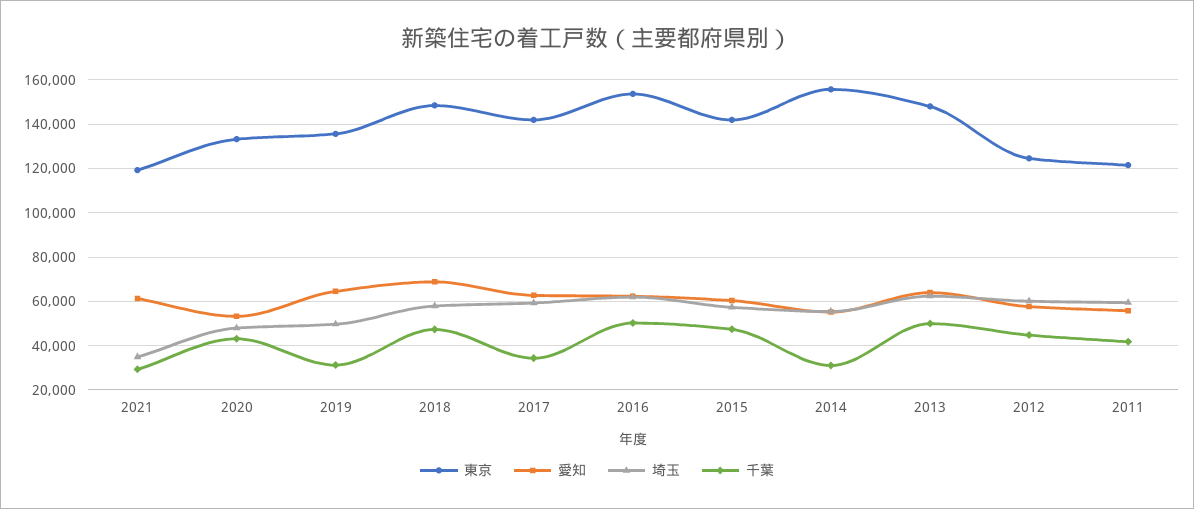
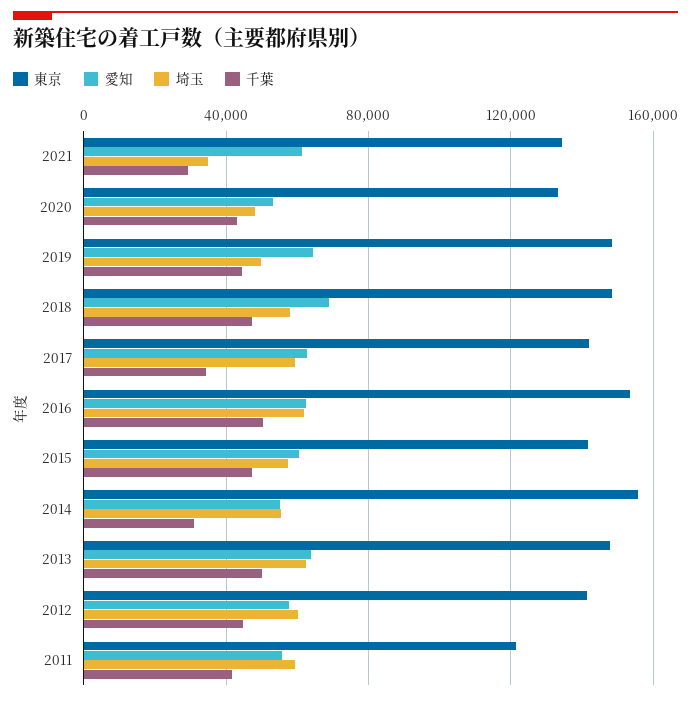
  {
    "東京": {
-     "2021": 120000,
+     "2021": 135000,
      "2020": 135000,
-     "2019": 135000,
+     "2019": 150000,
      "2018": 150000,
      "2017": 140000,
      "2016": 155000,
      "2015": 140000,
      "2014": 155000,
      "2013": 150000,
-     "2012": 125000,
+     "2012": 140000,
      "2011": 120000
    },
    "愛知": {
      "2021": 60000,
      "2020": 55000,
      "2019": 65000,
      "2018": 70000,
      "2017": 65000,
      "2016": 60000,
      "2015": 60000,
      "2014": 55000,
      "2013": 65000,
      "2012": 60000,
      "2011": 55000
    },
    "埼玉": {
      "2021": 35000,
      "2020": 50000,
      "2019": 50000,
      "2018": 60000,
      "2017": 60000,
      "2016": 60000,
      "2015": 55000,
      "2014": 55000,
      "2013": 60000,
      "2012": 60000,
      "2011": 60000
    },
    "千葉": {
      "2021": 30000,
      "2020": 45000,
-     "2019": 30000,
+     "2019": 45000,
      "2018": 45000,
      "2017": 35000,
      "2016": 50000,
      "2015": 45000,
      "2014": 30000,
      "2013": 50000,
      "2012": 45000,
      "2011": 40000
    }
  }

